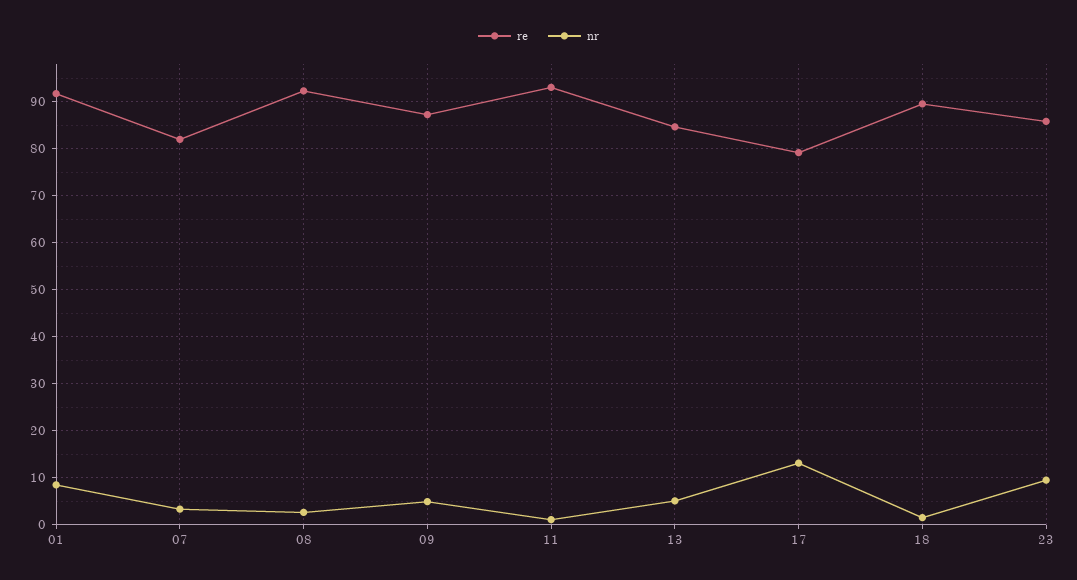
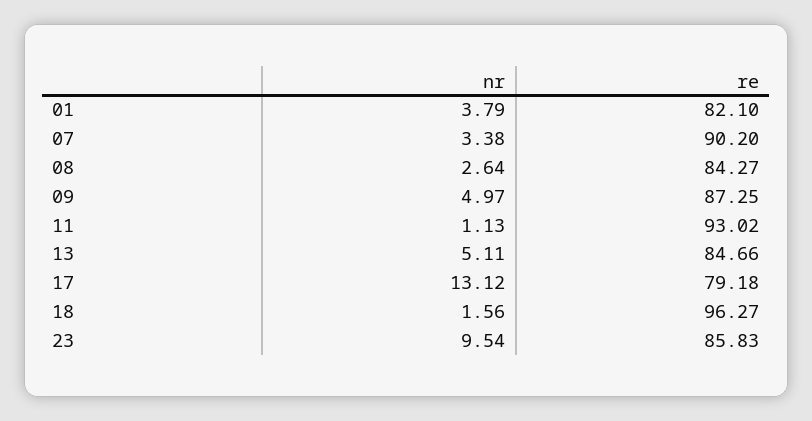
  {
    "re": {
-     "01": 92,
+     "01": 82.1,
-     "07": 82,
+     "07": 90.2,
-     "08": 92,
+     "08": 84.27,
      "09": 87.25,
      "11": 93.02,
      "13": 84.66,
      "17": 79.18,
-     "18": 90,
+     "18": 96.27,
      "23": 85.83
    },
    "nr": {
-     "01": 8,
+     "01": 3.79,
      "07": 3.38,
      "08": 2.64,
      "09": 4.97,
      "11": 1.13,
      "13": 5.11,
      "17": 13.12,
      "18": 1.56,
      "23": 9.54
    }
  }

